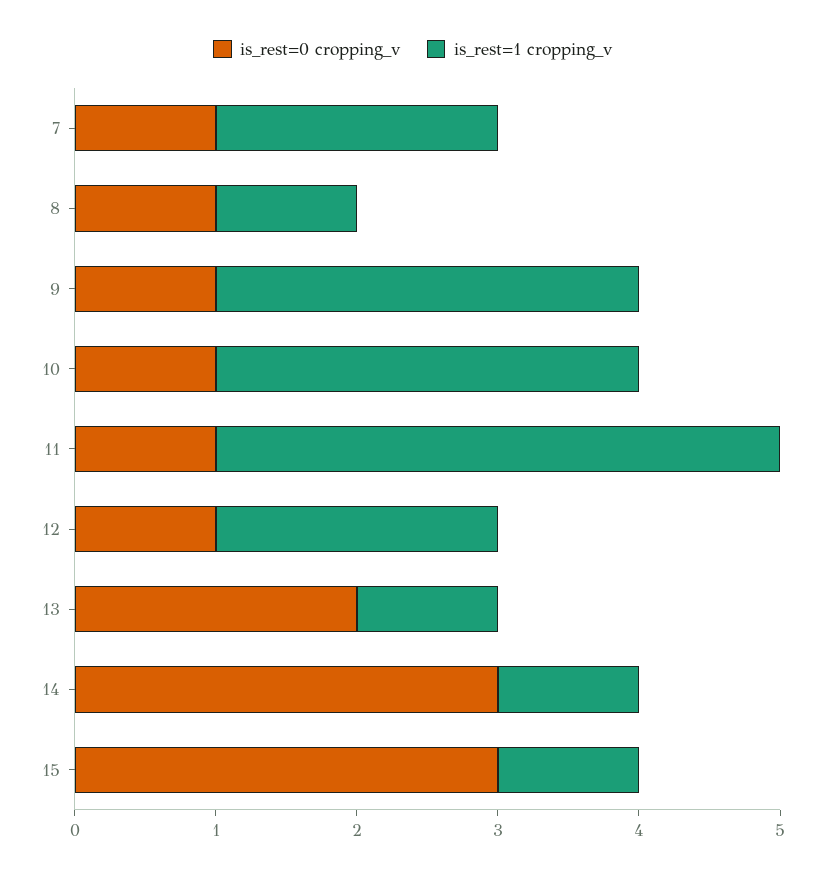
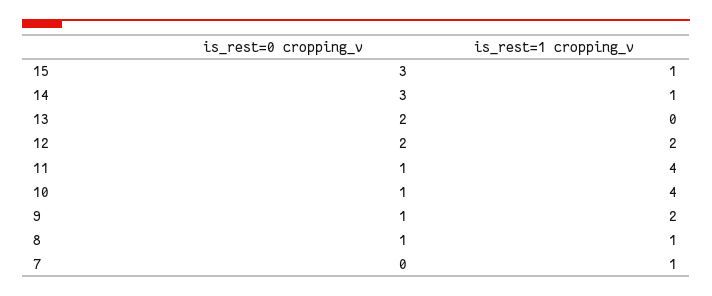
  {
    "is_rest=0 cropping_v": {
-     "7": 1,
+     "7": 0,
      "8": 1,
      "9": 1,
      "10": 1,
      "11": 1,
-     "12": 1,
+     "12": 2,
      "13": 2,
      "14": 3,
      "15": 3
    },
    "is_rest=1 cropping_v": {
-     "7": 2,
+     "7": 1,
      "8": 1,
-     "9": 3,
+     "9": 2,
-     "10": 3,
+     "10": 4,
      "11": 4,
      "12": 2,
-     "13": 1,
+     "13": 0,
      "14": 1,
      "15": 1
    }
  }

